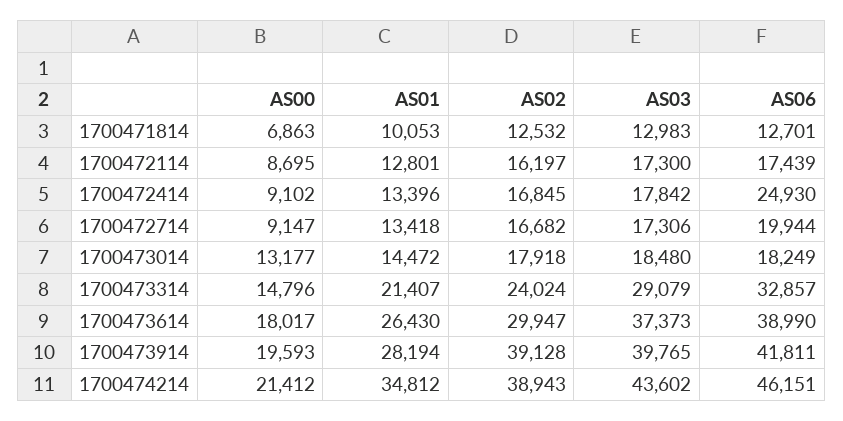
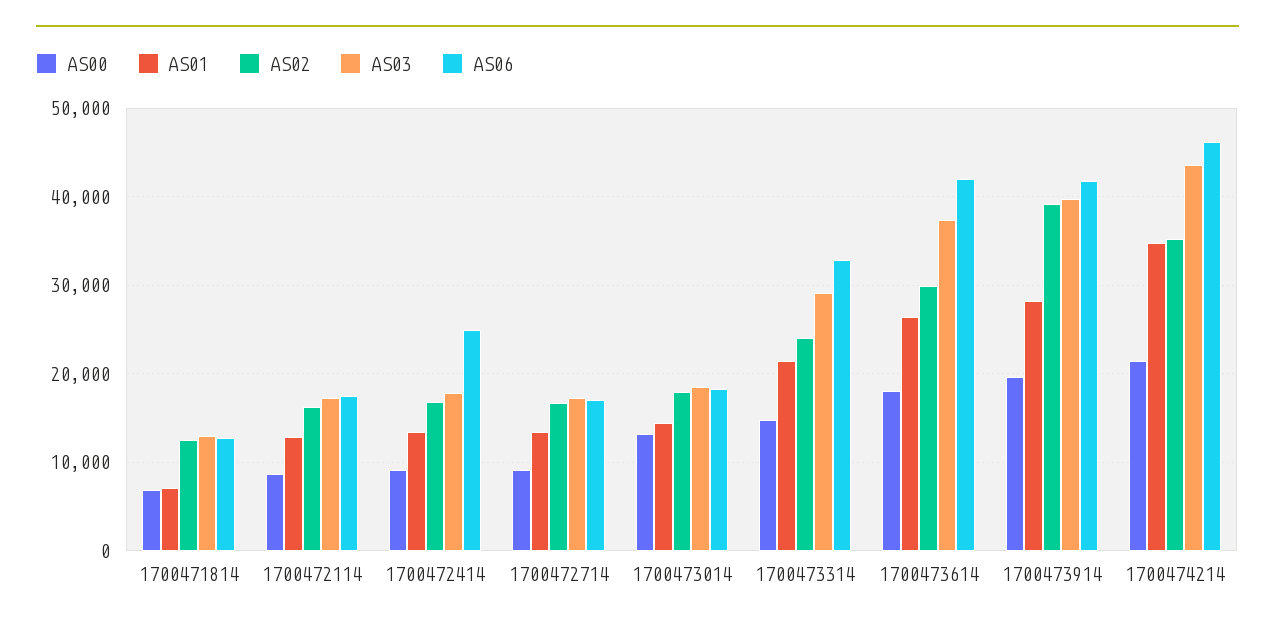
  {
    "AS00": {
      "1700471814": 6863,
      "1700472114": 8695,
      "1700472414": 9102,
      "1700472714": 9147,
      "1700473014": 13177,
      "1700473314": 14796,
      "1700473614": 18017,
      "1700473914": 19593,
      "1700474214": 21412
    },
    "AS01": {
-     "1700471814": 10053,
+     "1700471814": 7000,
      "1700472114": 12801,
      "1700472414": 13396,
      "1700472714": 13418,
      "1700473014": 14472,
      "1700473314": 21407,
      "1700473614": 26430,
      "1700473914": 28194,
      "1700474214": 34812
    },
    "AS02": {
      "1700471814": 12532,
      "1700472114": 16197,
      "1700472414": 16845,
      "1700472714": 16682,
      "1700473014": 17918,
      "1700473314": 24024,
      "1700473614": 29947,
      "1700473914": 39128,
-     "1700474214": 38943
+     "1700474214": 35000
    },
    "AS03": {
      "1700471814": 12983,
      "1700472114": 17300,
      "1700472414": 17842,
      "1700472714": 17306,
      "1700473014": 18480,
      "1700473314": 29079,
      "1700473614": 37373,
      "1700473914": 39765,
      "1700474214": 43602
    },
    "AS06": {
      "1700471814": 12701,
      "1700472114": 17439,
      "1700472414": 24930,
-     "1700472714": 19944,
+     "1700472714": 17000,
      "1700473014": 18249,
      "1700473314": 32857,
-     "1700473614": 38990,
+     "1700473614": 42000,
      "1700473914": 41811,
      "1700474214": 46151
    }
  }

